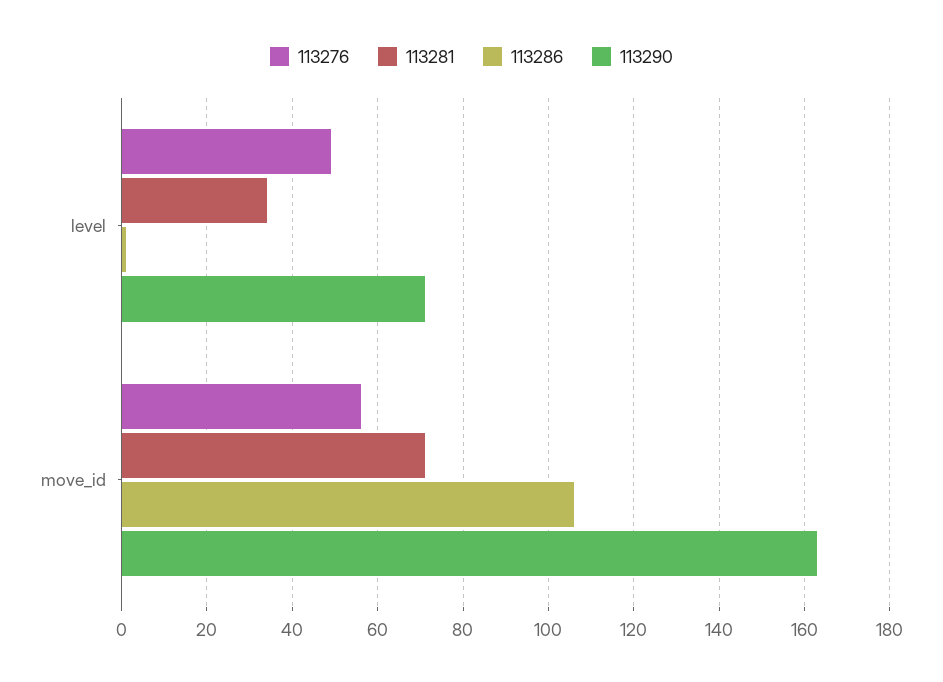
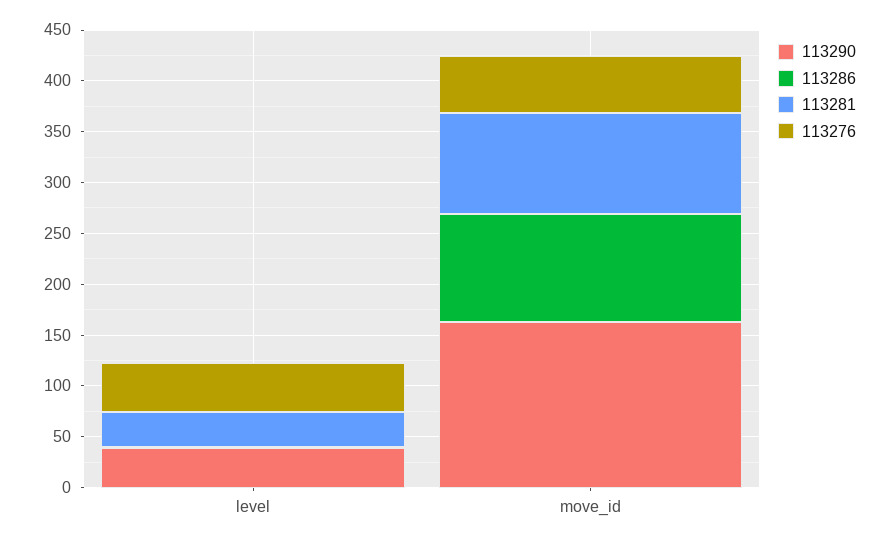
  {
    "113276": {
      "level": 50,
      "move_id": 55
    },
    "113281": {
      "level": 35,
-     "move_id": 70
+     "move_id": 100
    },
    "113286": {
      "level": 0,
      "move_id": 105
    },
    "113290": {
-     "level": 70,
+     "level": 40,
      "move_id": 165
    }
  }

